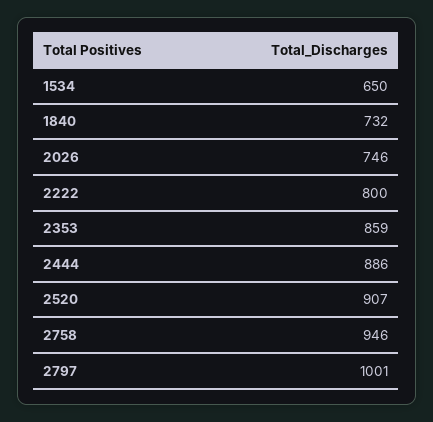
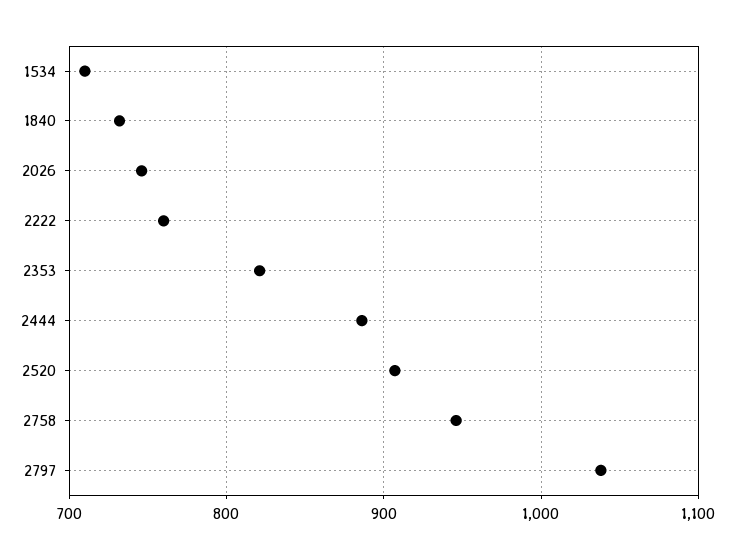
  {
-   "1534": 650,
+   "1534": 710,
    "1840": 732,
    "2026": 746,
-   "2222": 800,
+   "2222": 760,
-   "2353": 859,
+   "2353": 820,
    "2444": 886,
    "2520": 907,
    "2758": 946,
-   "2797": 1001
+   "2797": 1040
  }

